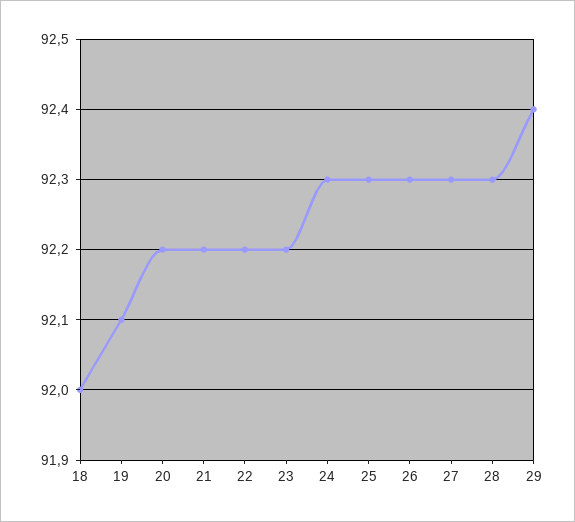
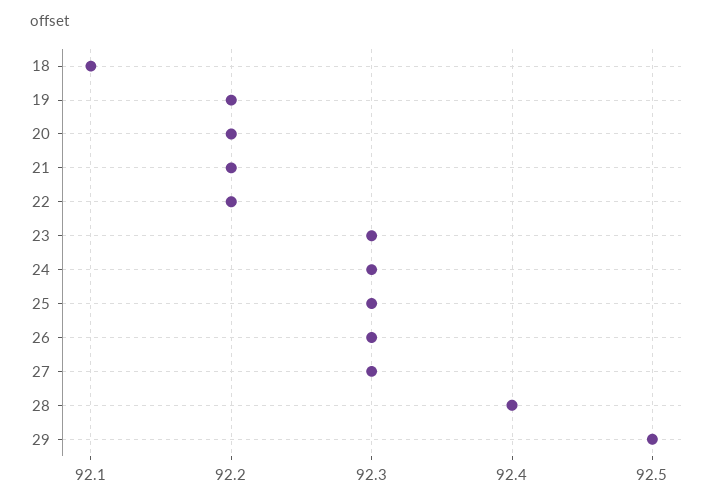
  {
-   "18": 92,
+   "18": 92.1,
-   "19": 92.1,
+   "19": 92.2,
    "20": 92.2,
    "21": 92.2,
    "22": 92.2,
-   "23": 92.2,
+   "23": 92.3,
    "24": 92.3,
    "25": 92.3,
    "26": 92.3,
    "27": 92.3,
-   "28": 92.3,
+   "28": 92.4,
-   "29": 92.4
+   "29": 92.5
  }

